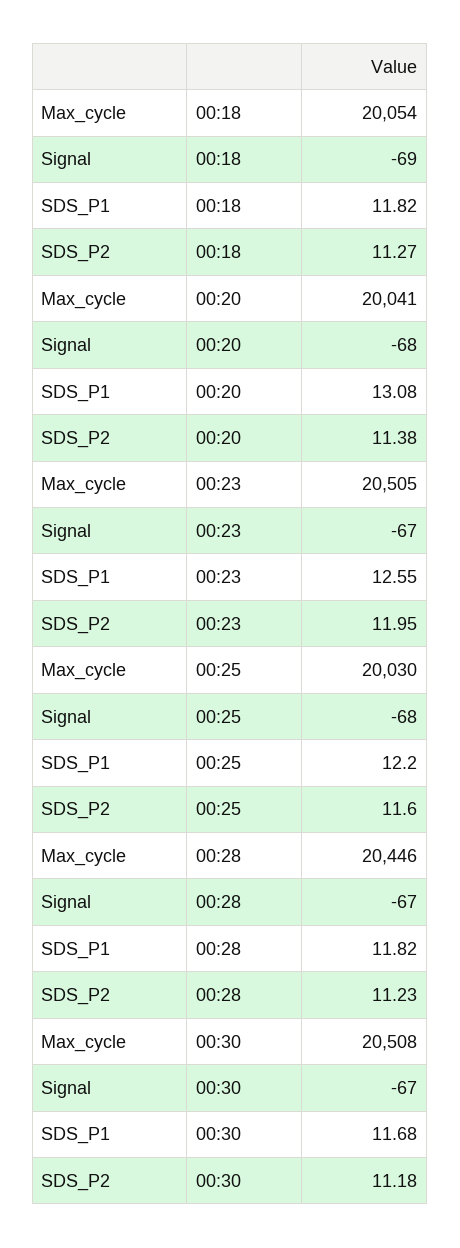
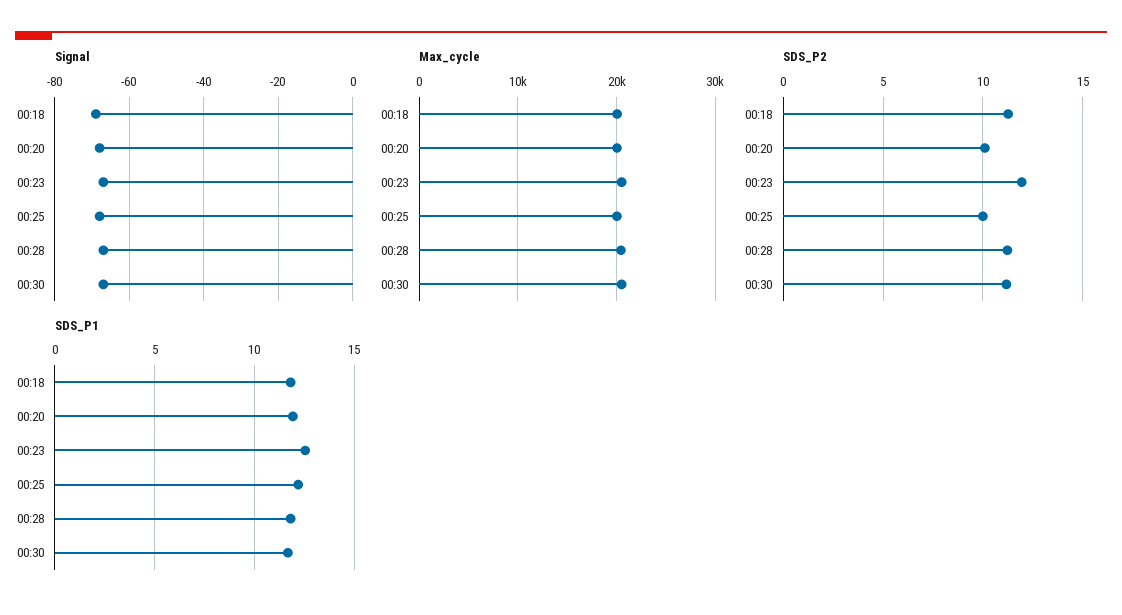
  {
    "Max_cycle": {
      "00:18": 20054,
      "00:20": 20041,
      "00:23": 20505,
      "00:25": 20030,
      "00:28": 20446,
      "00:30": 20508
    },
    "Signal": {
      "00:18": -69,
      "00:20": -68,
      "00:23": -67,
      "00:25": -68,
      "00:28": -67,
      "00:30": -67
    },
    "SDS_P1": {
      "00:18": 11.82,
-     "00:20": 13.08,
+     "00:20": 12,
      "00:23": 12.55,
      "00:25": 12.2,
      "00:28": 11.82,
      "00:30": 11.68
    },
    "SDS_P2": {
      "00:18": 11.27,
-     "00:20": 11.38,
+     "00:20": 10,
      "00:23": 11.95,
-     "00:25": 11.6,
+     "00:25": 10,
      "00:28": 11.23,
      "00:30": 11.18
    }
  }

